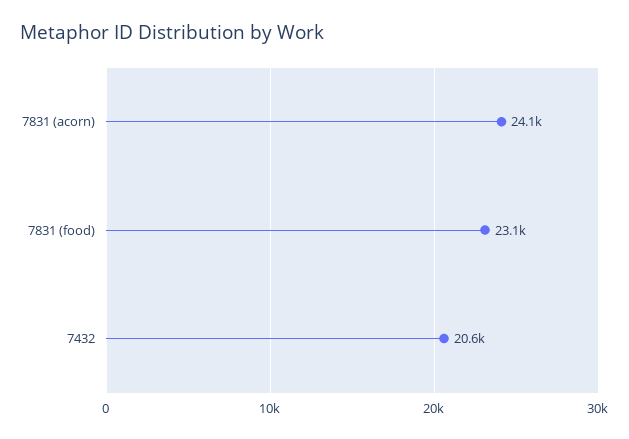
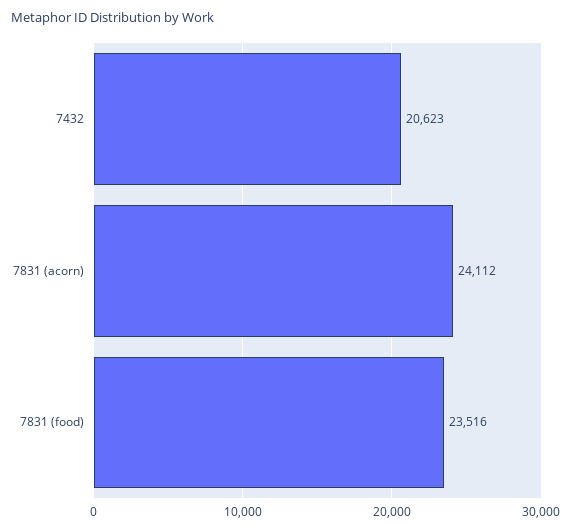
  {
    "7831 (acorn)": 24112,
-   "7831 (food)": 23100,
+   "7831 (food)": 23516,
    "7432": 20623
  }

